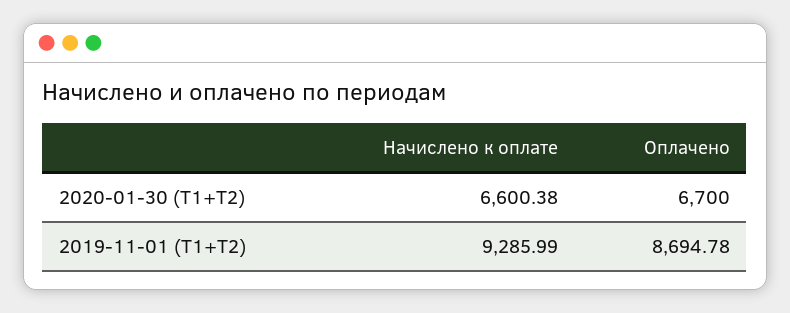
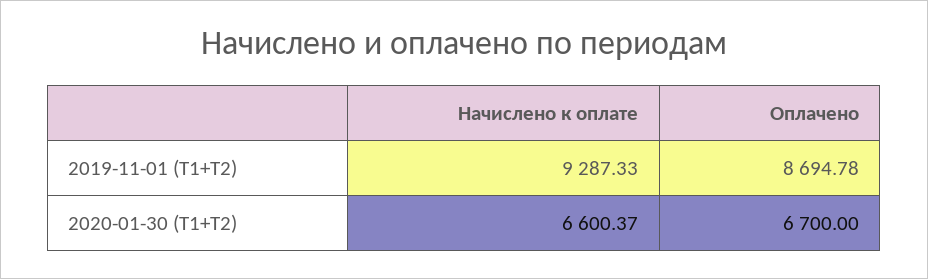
  {
    "Начислено к оплате": {
-     "2020-01-30 (Т1+Т2)": 6600.38,
+     "2020-01-30 (Т1+Т2)": 6600.37,
-     "2019-11-01 (Т1+Т2)": 9285.99
+     "2019-11-01 (Т1+Т2)": 9287.33
    },
    "Оплачено": {
      "2020-01-30 (Т1+Т2)": 6700,
      "2019-11-01 (Т1+Т2)": 8694.78
    }
  }

